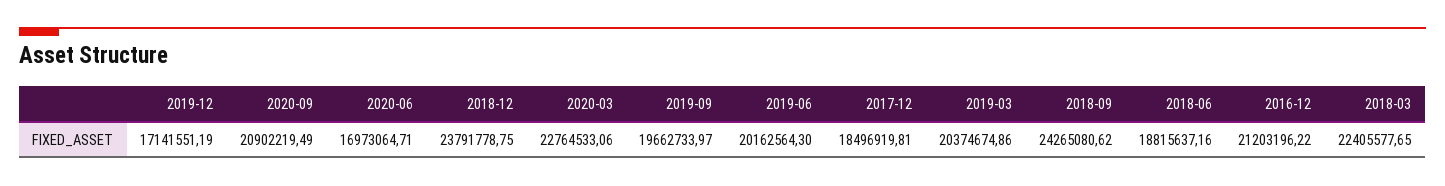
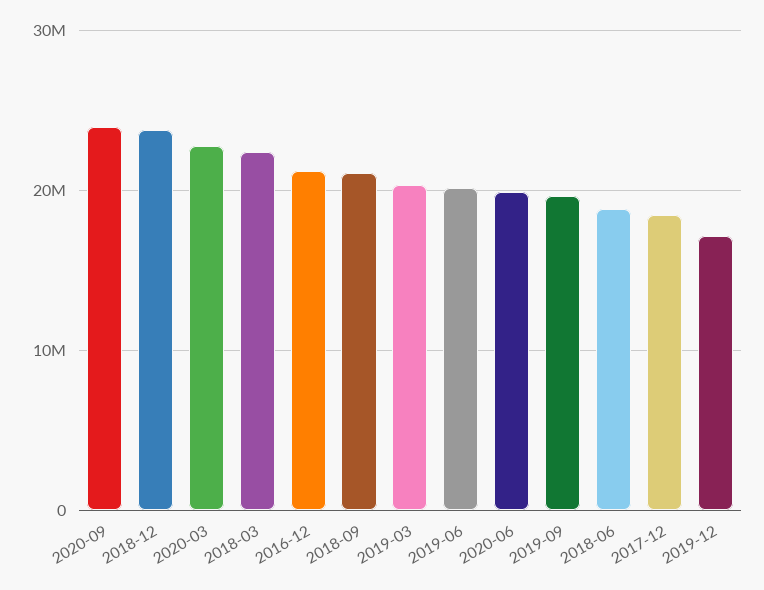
  {
    "2019-12": 17141551.19,
-   "2020-09": 20902219.49,
+   "2020-09": 24000000,
-   "2020-06": 16973064.71,
+   "2020-06": 20000000,
    "2018-12": 23791778.75,
    "2020-03": 22764533.06,
    "2019-09": 19662733.97,
    "2019-06": 20162564.3,
    "2017-12": 18496919.81,
    "2019-03": 20374674.86,
-   "2018-09": 24265080.62,
+   "2018-09": 21000000,
    "2018-06": 18815637.16,
    "2016-12": 21203196.22,
    "2018-03": 22405577.65
  }

